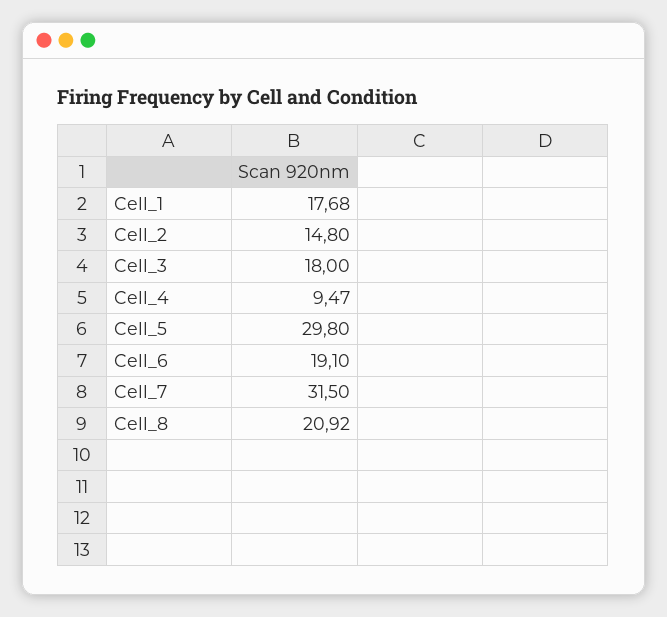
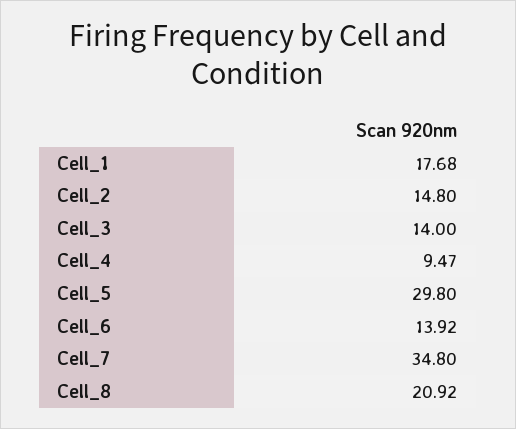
  {
    "Cell_1": 17.68,
    "Cell_2": 14.8,
-   "Cell_3": 18,
+   "Cell_3": 14,
    "Cell_4": 9.47,
    "Cell_5": 29.8,
-   "Cell_6": 19.1,
+   "Cell_6": 13.92,
-   "Cell_7": 31.5,
+   "Cell_7": 34.8,
    "Cell_8": 20.92
  }

